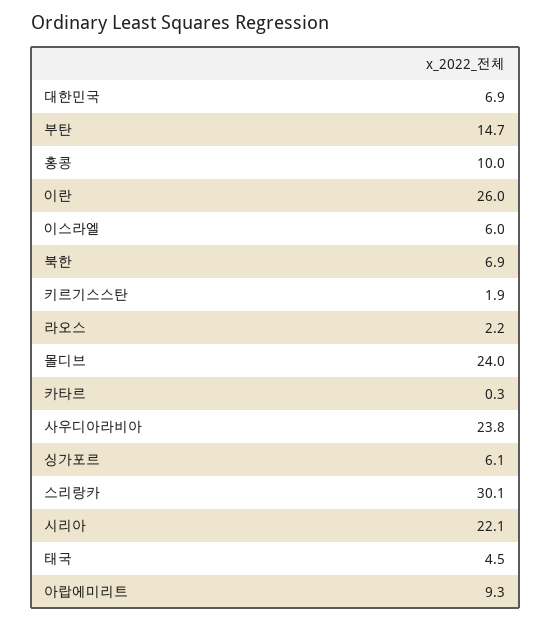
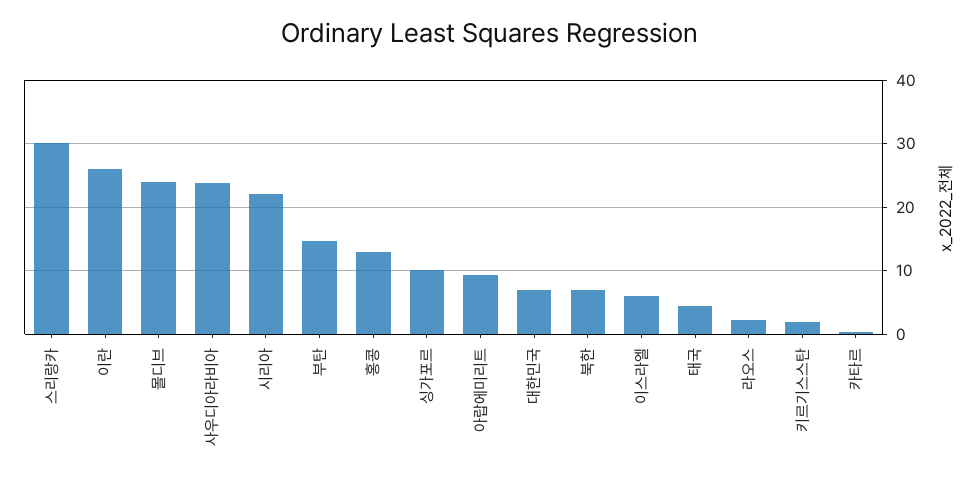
  {
    "대한민국": 6.9,
    "부탄": 14.7,
-   "홍콩": 10,
+   "홍콩": 13,
    "이란": 26,
    "이스라엘": 6,
    "북한": 6.9,
    "키르기스스탄": 1.9,
    "라오스": 2.2,
    "몰디브": 24,
    "카타르": 0.3,
    "사우디아라비아": 23.8,
-   "싱가포르": 6.1,
+   "싱가포르": 10,
    "스리랑카": 30.1,
    "시리아": 22.1,
    "태국": 4.5,
    "아랍에미리트": 9.3
  }

